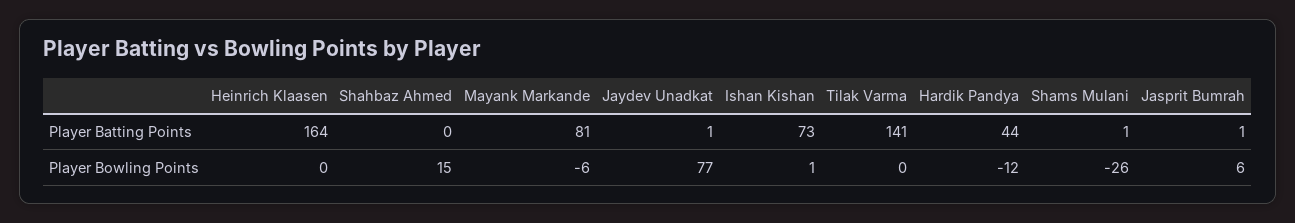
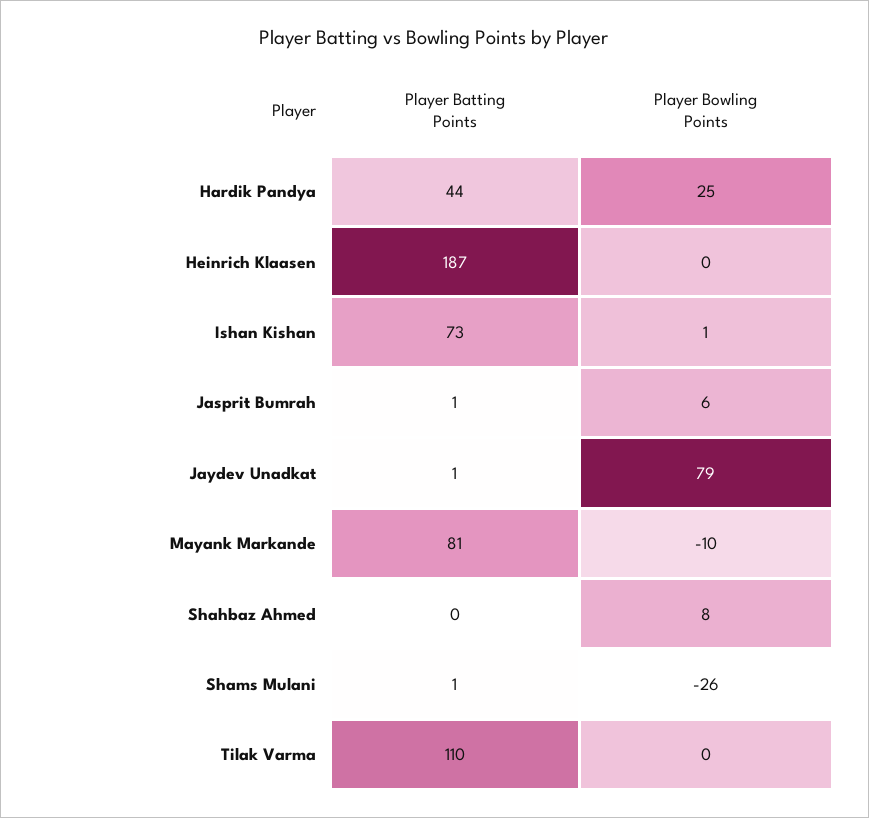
  {
    "Heinrich Klaasen": {
-     "Player Batting Points": 164,
+     "Player Batting Points": 187,
      "Player Bowling Points": 0
    },
    "Shahbaz Ahmed": {
      "Player Batting Points": 0,
-     "Player Bowling Points": 15
+     "Player Bowling Points": 8
    },
    "Mayank Markande": {
      "Player Batting Points": 81,
-     "Player Bowling Points": -6
+     "Player Bowling Points": -10
    },
    "Jaydev Unadkat": {
      "Player Batting Points": 1,
-     "Player Bowling Points": 77
+     "Player Bowling Points": 79
    },
    "Ishan Kishan": {
      "Player Batting Points": 73,
      "Player Bowling Points": 1
    },
    "Tilak Varma": {
-     "Player Batting Points": 141,
+     "Player Batting Points": 110,
      "Player Bowling Points": 0
    },
    "Hardik Pandya": {
      "Player Batting Points": 44,
-     "Player Bowling Points": -12
+     "Player Bowling Points": 25
    },
    "Shams Mulani": {
      "Player Batting Points": 1,
      "Player Bowling Points": -26
    },
    "Jasprit Bumrah": {
      "Player Batting Points": 1,
      "Player Bowling Points": 6
    }
  }

